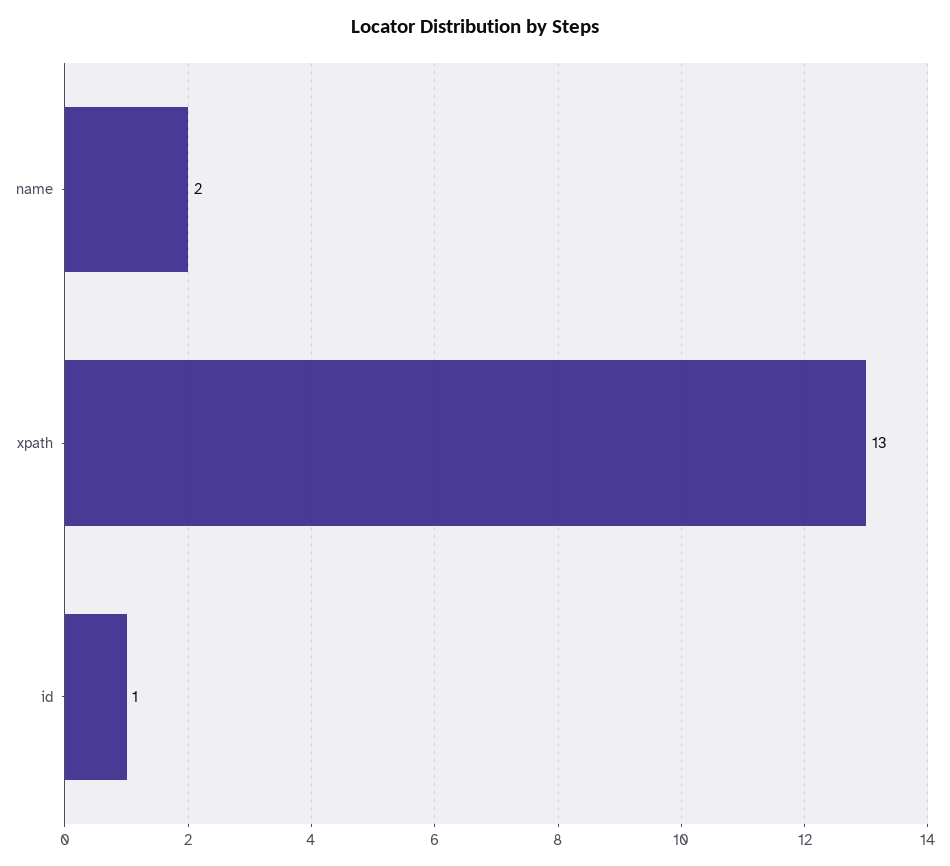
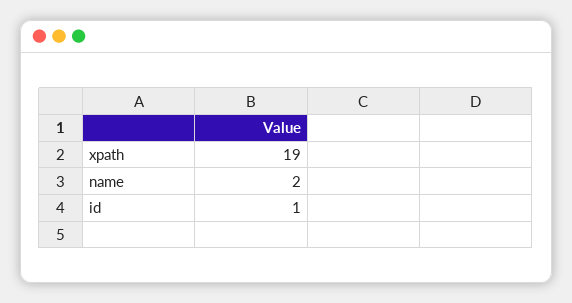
  {
    "name": 2,
-   "xpath": 13,
+   "xpath": 19,
    "id": 1
  }

